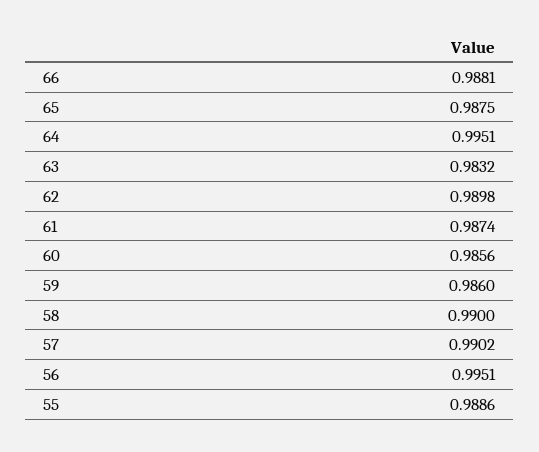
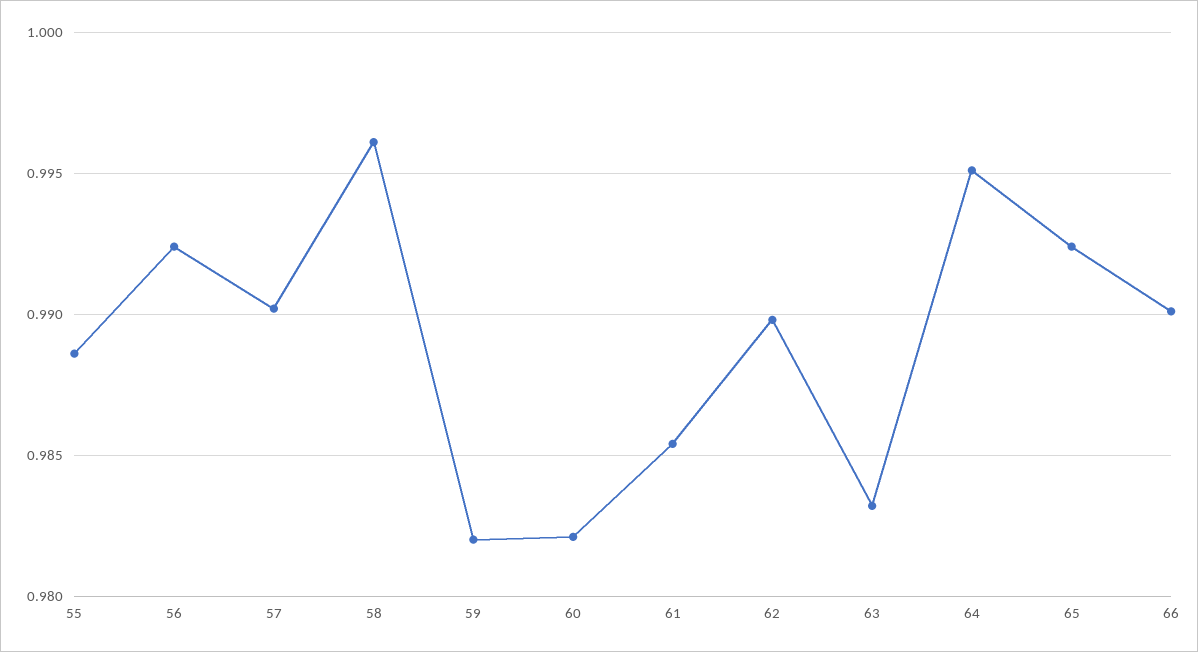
  {
-   "66": 0.9881,
+   "66": 0.99,
-   "65": 0.9875,
+   "65": 0.9925,
    "64": 0.9951,
    "63": 0.9832,
    "62": 0.9898,
-   "61": 0.9874,
+   "61": 0.9855,
-   "60": 0.9856,
+   "60": 0.982,
-   "59": 0.986,
+   "59": 0.982,
-   "58": 0.99,
+   "58": 0.996,
    "57": 0.9902,
-   "56": 0.9951,
+   "56": 0.9925,
    "55": 0.9886
  }

